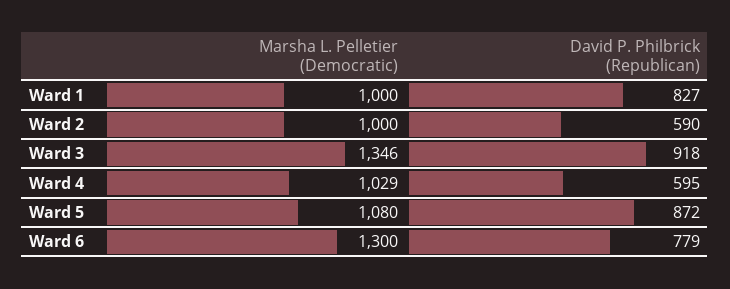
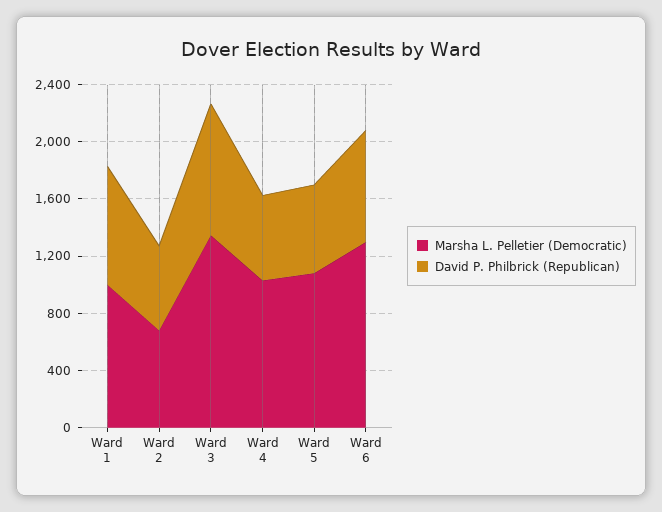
  {
    "Marsha L. Pelletier (Democratic)": {
      "Ward 1": 1000,
-     "Ward 2": 1000,
+     "Ward 2": 700,
      "Ward 3": 1346,
      "Ward 4": 1029,
      "Ward 5": 1080,
      "Ward 6": 1300
    },
    "David P. Philbrick (Republican)": {
      "Ward 1": 827,
      "Ward 2": 590,
      "Ward 3": 918,
      "Ward 4": 595,
-     "Ward 5": 872,
+     "Ward 5": 600,
      "Ward 6": 779
    }
  }

